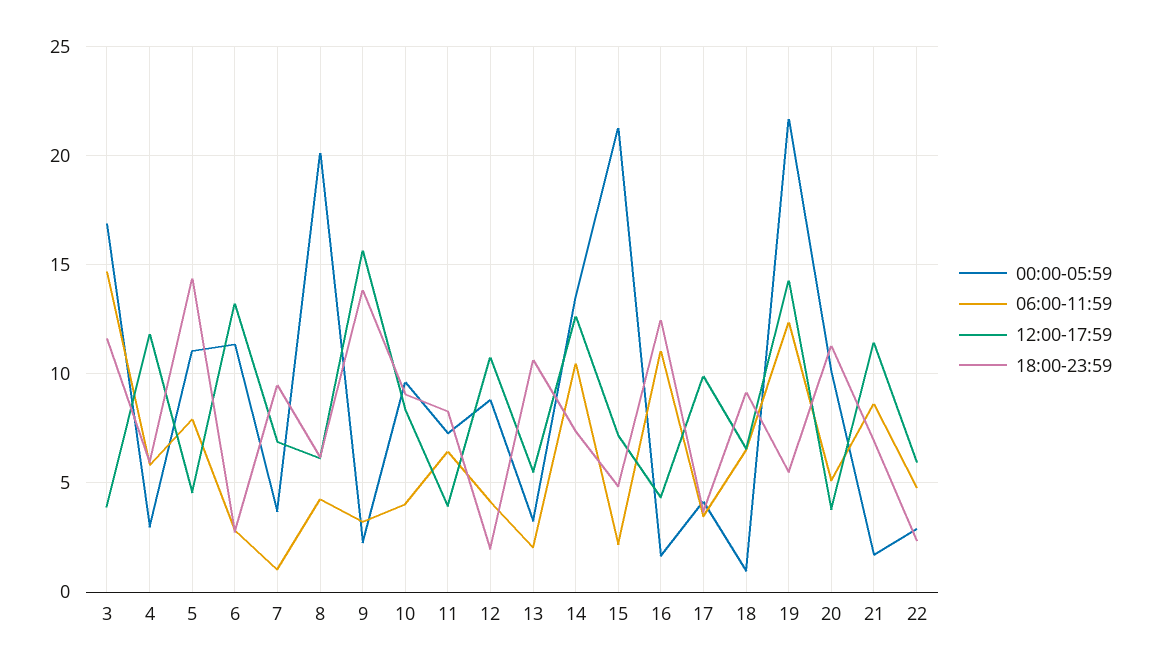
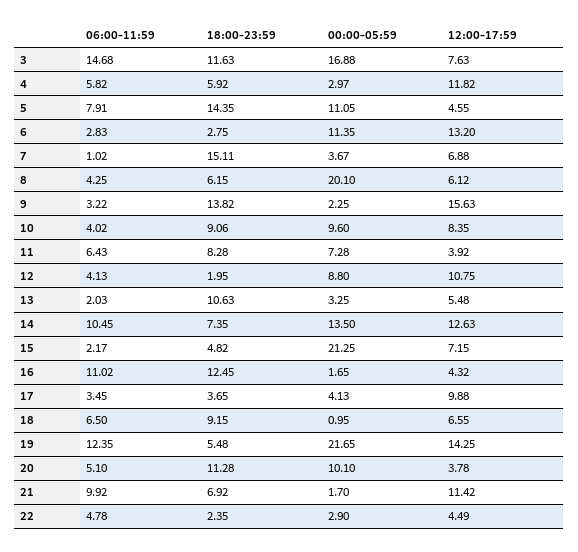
  {
    "00:00-05:59": {
      "3": 16.88,
      "4": 2.97,
      "5": 11.05,
      "6": 11.35,
      "7": 3.67,
      "8": 20.1,
      "9": 2.25,
      "10": 9.6,
      "11": 7.28,
      "12": 8.8,
      "13": 3.25,
      "14": 13.5,
      "15": 21.25,
      "16": 1.65,
      "17": 4.13,
      "18": 0.95,
      "19": 21.65,
      "20": 10.1,
      "21": 1.7,
      "22": 2.9
    },
    "06:00-11:59": {
      "3": 14.68,
      "4": 5.82,
      "5": 7.91,
      "6": 2.83,
      "7": 1.02,
      "8": 4.25,
      "9": 3.22,
      "10": 4.02,
      "11": 6.43,
      "12": 4.13,
      "13": 2.03,
      "14": 10.45,
      "15": 2.17,
      "16": 11.02,
      "17": 3.45,
      "18": 6.5,
      "19": 12.35,
      "20": 5.1,
-     "21": 8.5,
+     "21": 9.92,
      "22": 4.78
    },
    "12:00-17:59": {
-     "3": 4,
+     "3": 7.63,
      "4": 11.82,
      "5": 4.55,
      "6": 13.2,
      "7": 6.88,
      "8": 6.12,
      "9": 15.63,
      "10": 8.35,
      "11": 3.92,
      "12": 10.75,
      "13": 5.48,
      "14": 12.63,
      "15": 7.15,
      "16": 4.32,
      "17": 9.88,
      "18": 6.55,
      "19": 14.25,
      "20": 3.78,
      "21": 11.42,
-     "22": 6
+     "22": 4.49
    },
    "18:00-23:59": {
      "3": 11.63,
      "4": 5.92,
      "5": 14.35,
      "6": 2.75,
-     "7": 9.5,
+     "7": 15.11,
      "8": 6.15,
      "9": 13.82,
      "10": 9.06,
      "11": 8.28,
      "12": 1.95,
      "13": 10.63,
      "14": 7.35,
      "15": 4.82,
      "16": 12.45,
      "17": 3.65,
      "18": 9.15,
      "19": 5.48,
      "20": 11.28,
      "21": 6.92,
      "22": 2.35
    }
  }

